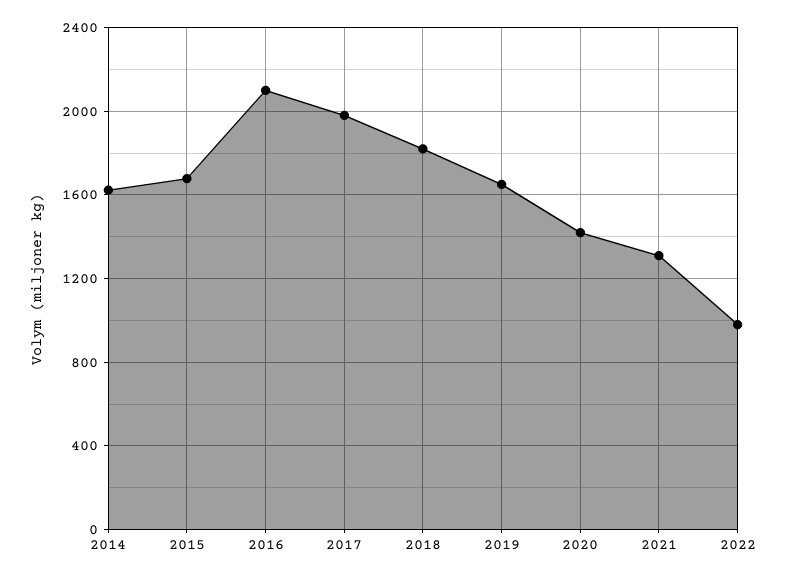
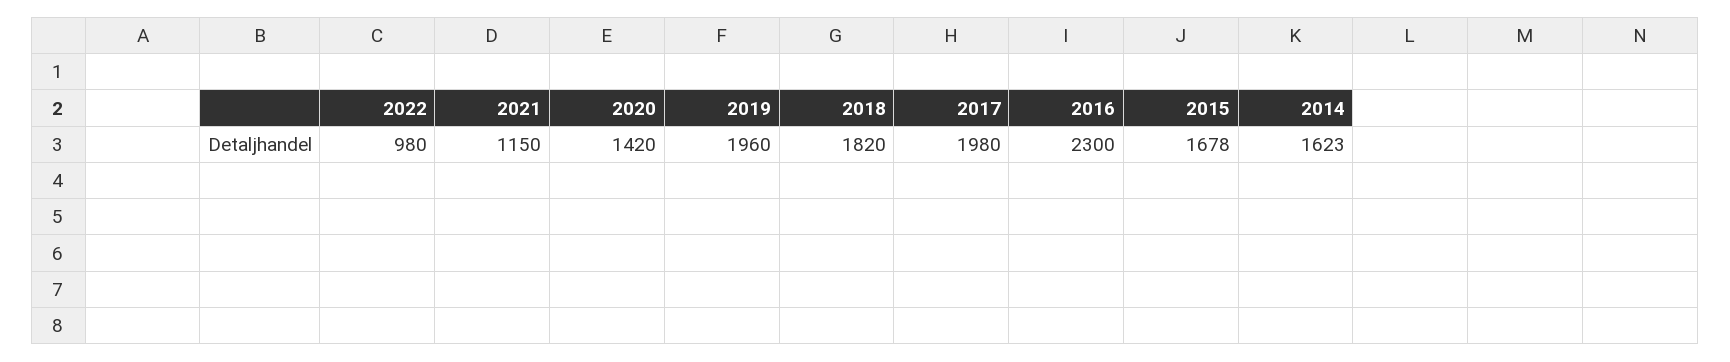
  {
    "2014": 1623,
    "2015": 1678,
-   "2016": 2100,
+   "2016": 2300,
    "2017": 1980,
    "2018": 1820,
-   "2019": 1650,
+   "2019": 1960,
    "2020": 1420,
-   "2021": 1300,
+   "2021": 1150,
    "2022": 980
  }

